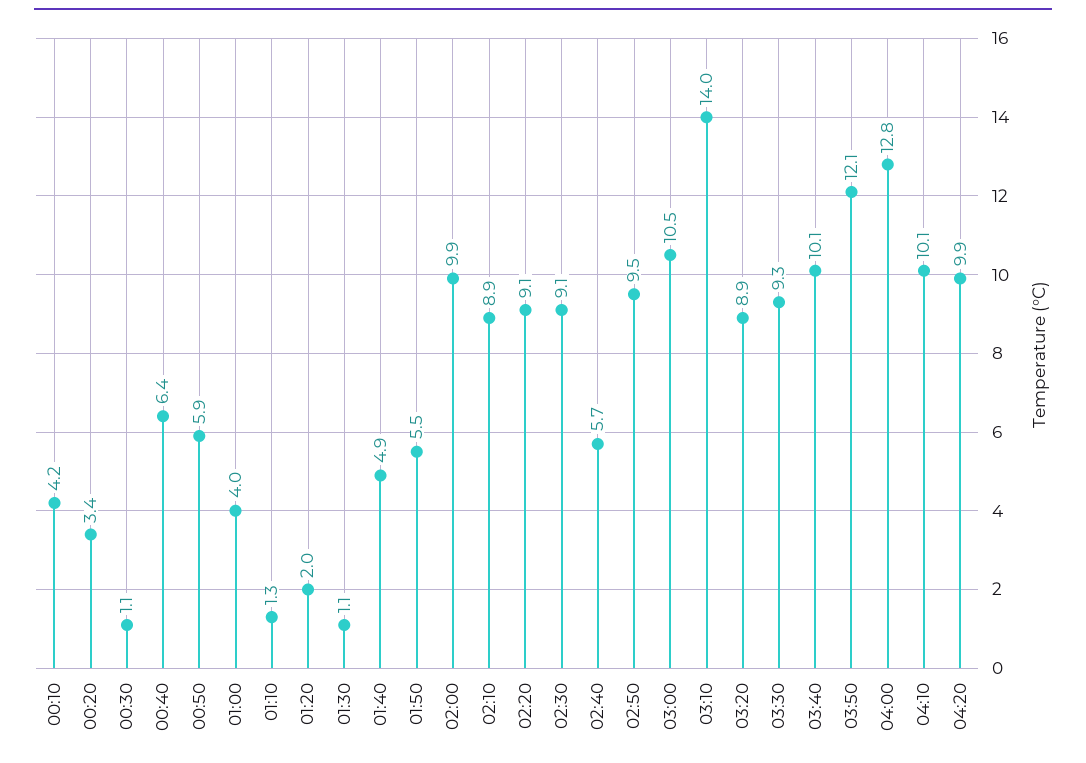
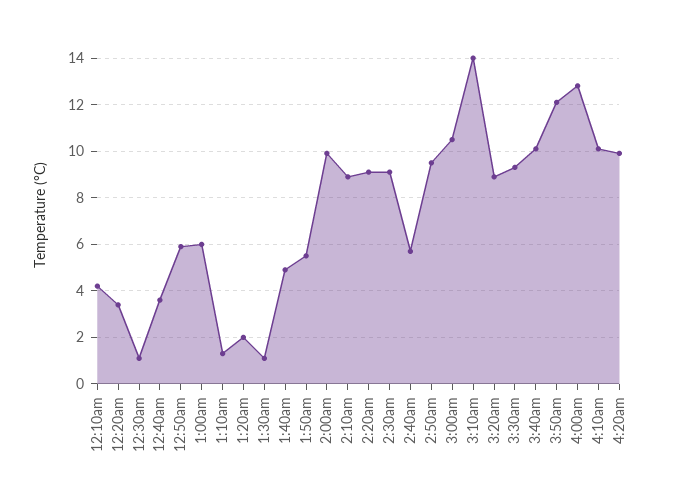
  {
    "00:10": 4.2,
    "00:20": 3.4,
    "00:30": 1.1,
-   "00:40": 6.4,
+   "00:40": 3.5,
    "00:50": 5.9,
-   "01:00": 4,
+   "01:00": 6,
    "01:10": 1.3,
    "01:20": 2,
    "01:30": 1.1,
    "01:40": 4.9,
    "01:50": 5.5,
    "02:00": 9.9,
    "02:10": 8.9,
    "02:20": 9.1,
    "02:30": 9.1,
    "02:40": 5.7,
    "02:50": 9.5,
    "03:00": 10.5,
    "03:10": 14,
    "03:20": 8.9,
    "03:30": 9.3,
    "03:40": 10.1,
    "03:50": 12.1,
    "04:00": 12.8,
    "04:10": 10.1,
    "04:20": 9.9
  }

